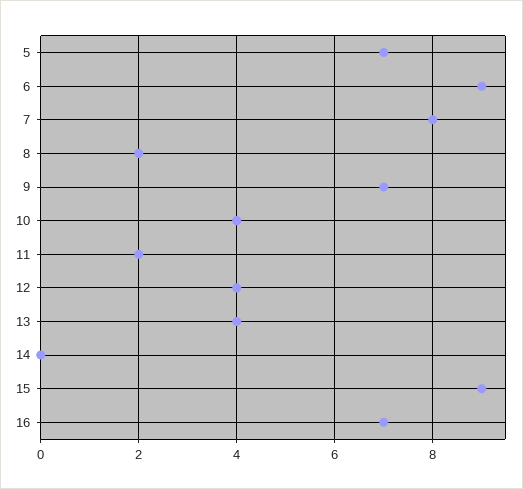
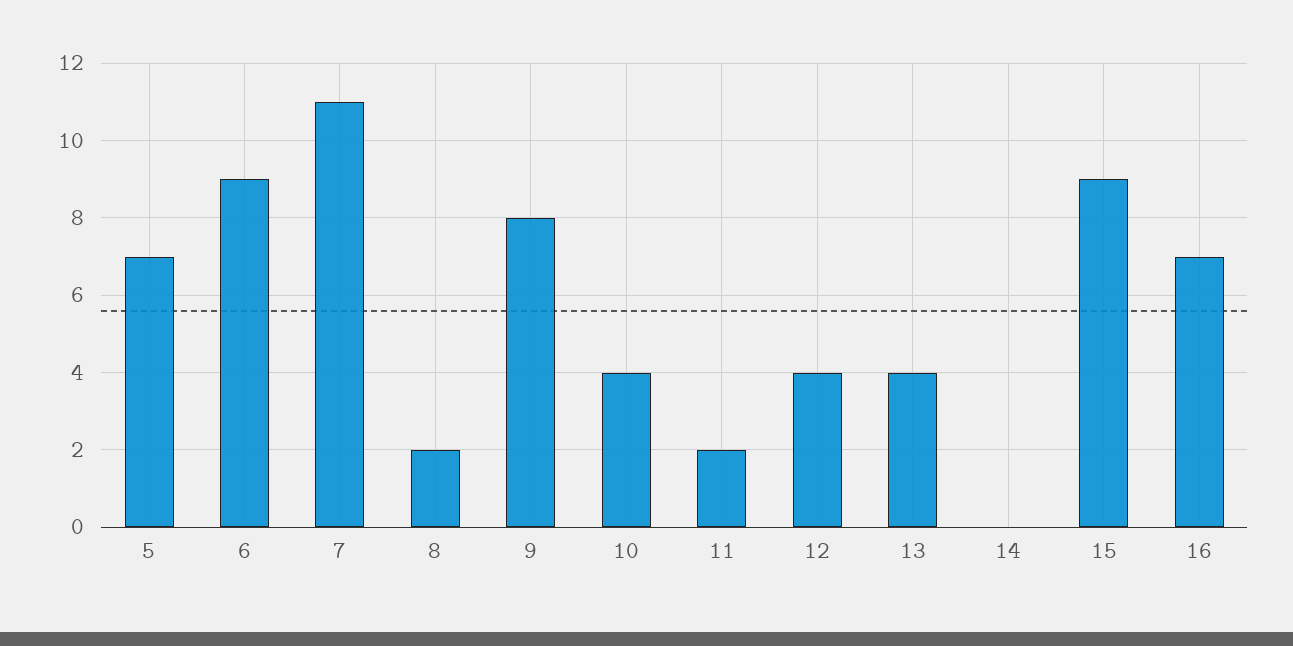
  {
    "5": 7,
    "6": 9,
-   "7": 8,
+   "7": 11,
    "8": 2,
-   "9": 7,
+   "9": 8,
    "10": 4,
    "11": 2,
    "12": 4,
    "13": 4,
    "14": 0,
    "15": 9,
    "16": 7
  }

